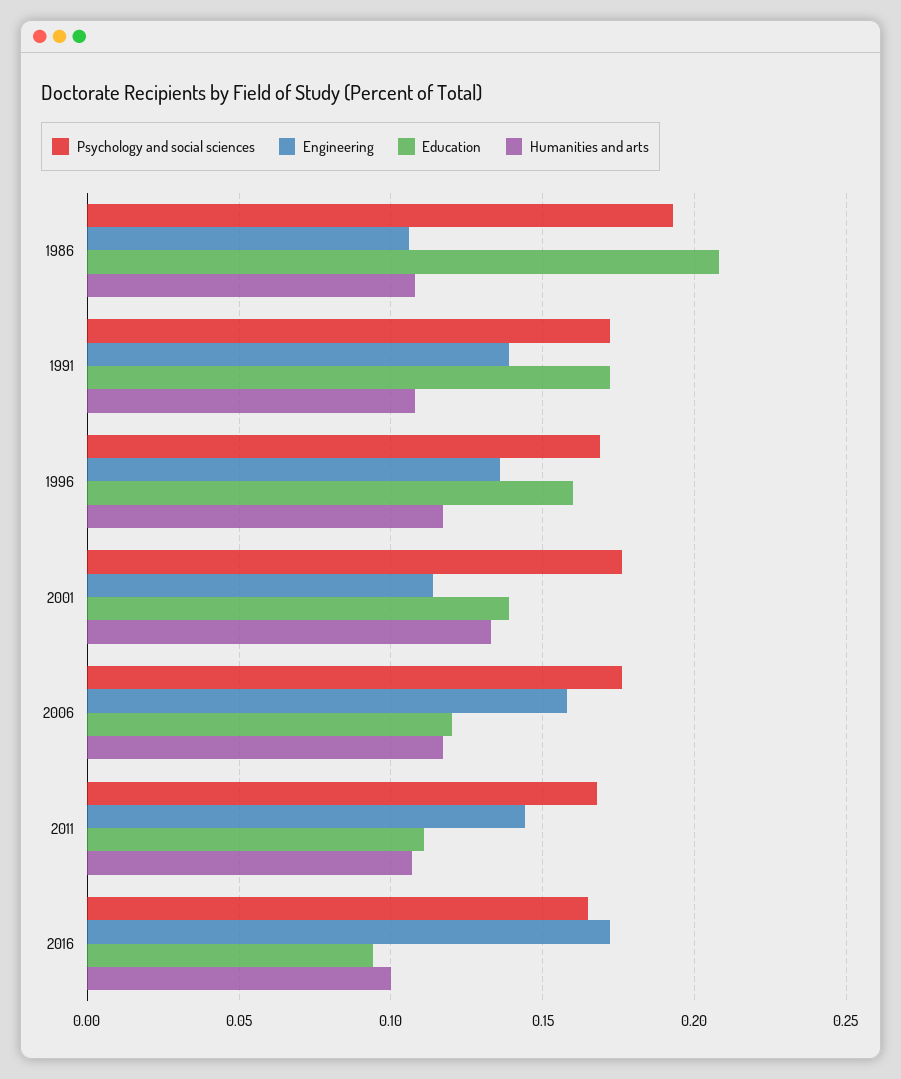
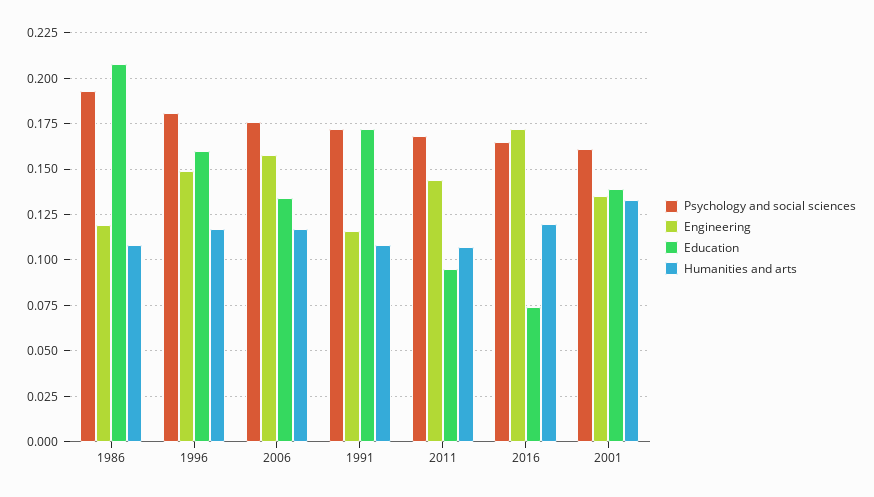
  {
    "Psychology and social sciences": {
      "1986": 0.195,
      "1991": 0.17,
-     "1996": 0.17,
+     "1996": 0.18,
-     "2001": 0.175,
+     "2001": 0.16,
      "2006": 0.175,
      "2011": 0.17,
      "2016": 0.165
    },
    "Engineering": {
-     "1986": 0.105,
+     "1986": 0.12,
-     "1991": 0.14,
+     "1991": 0.115,
-     "1996": 0.135,
+     "1996": 0.15,
-     "2001": 0.115,
+     "2001": 0.135,
      "2006": 0.16,
      "2011": 0.145,
      "2016": 0.17
    },
    "Education": {
      "1986": 0.21,
      "1991": 0.17,
      "1996": 0.16,
      "2001": 0.14,
-     "2006": 0.12,
+     "2006": 0.135,
-     "2011": 0.11,
+     "2011": 0.095,
-     "2016": 0.095
+     "2016": 0.075
    },
    "Humanities and arts": {
      "1986": 0.11,
      "1991": 0.11,
      "1996": 0.115,
      "2001": 0.135,
      "2006": 0.115,
      "2011": 0.105,
-     "2016": 0.1
+     "2016": 0.12
    }
  }

